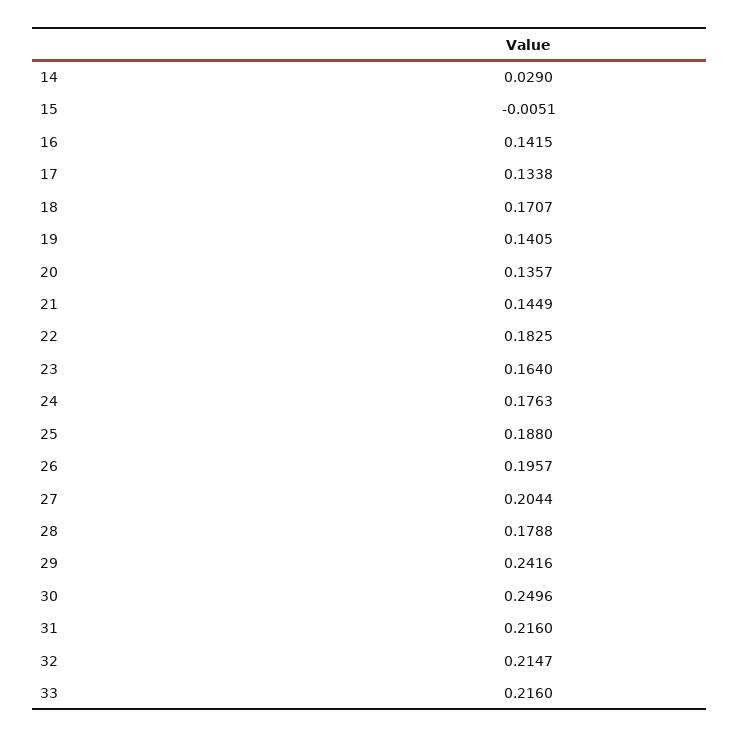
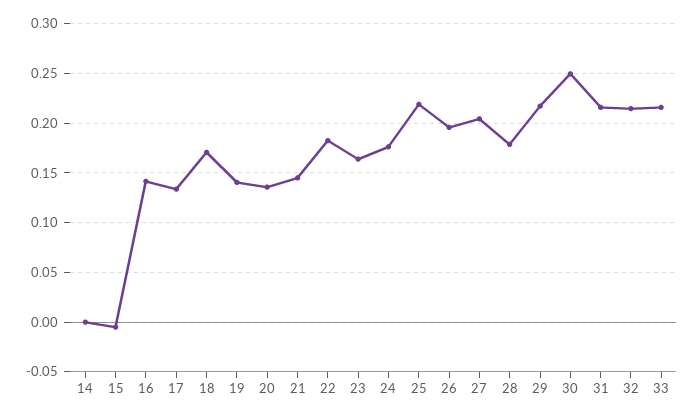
  {
-   "14": 0.029,
+   "14": 0,
    "15": -0.0051,
    "16": 0.1415,
    "17": 0.1338,
    "18": 0.1707,
    "19": 0.1405,
    "20": 0.1357,
    "21": 0.1449,
    "22": 0.1825,
    "23": 0.164,
    "24": 0.1763,
-   "25": 0.188,
+   "25": 0.22,
    "26": 0.1957,
    "27": 0.2044,
    "28": 0.1788,
-   "29": 0.2416,
+   "29": 0.22,
    "30": 0.2496,
    "31": 0.216,
    "32": 0.2147,
    "33": 0.216
  }

